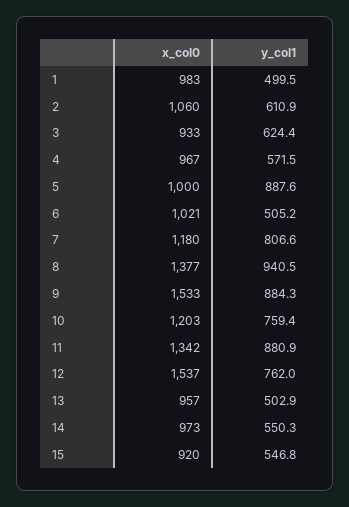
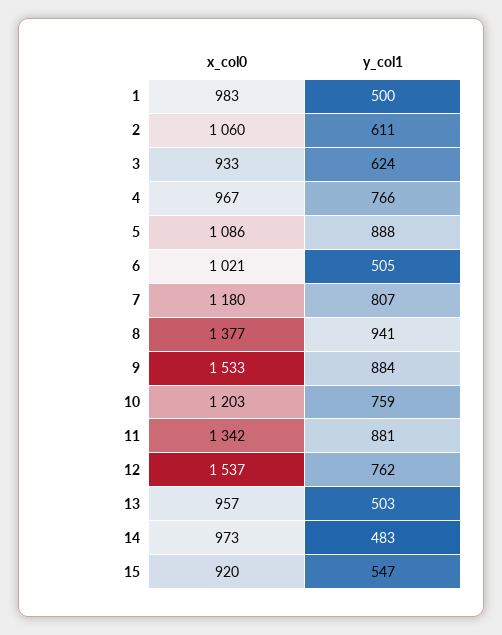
  {
    "x_col0": {
      "1": 983,
      "2": 1060,
      "3": 933,
      "4": 967,
-     "5": 1000,
+     "5": 1086,
      "6": 1021,
      "7": 1180,
      "8": 1377,
      "9": 1533,
      "10": 1203,
      "11": 1342,
      "12": 1537,
      "13": 957,
      "14": 973,
      "15": 920
    },
    "y_col1": {
      "1": 499.5,
      "2": 610.9,
      "3": 624.4,
-     "4": 571.5,
+     "4": 766,
      "5": 887.6,
      "6": 505.2,
      "7": 806.6,
      "8": 940.5,
      "9": 884.3,
      "10": 759.4,
      "11": 880.9,
      "12": 762,
      "13": 502.9,
-     "14": 550.3,
+     "14": 483,
      "15": 546.8
    }
  }

